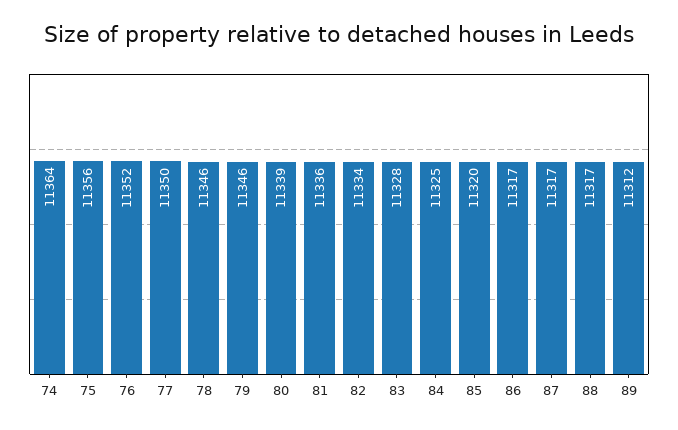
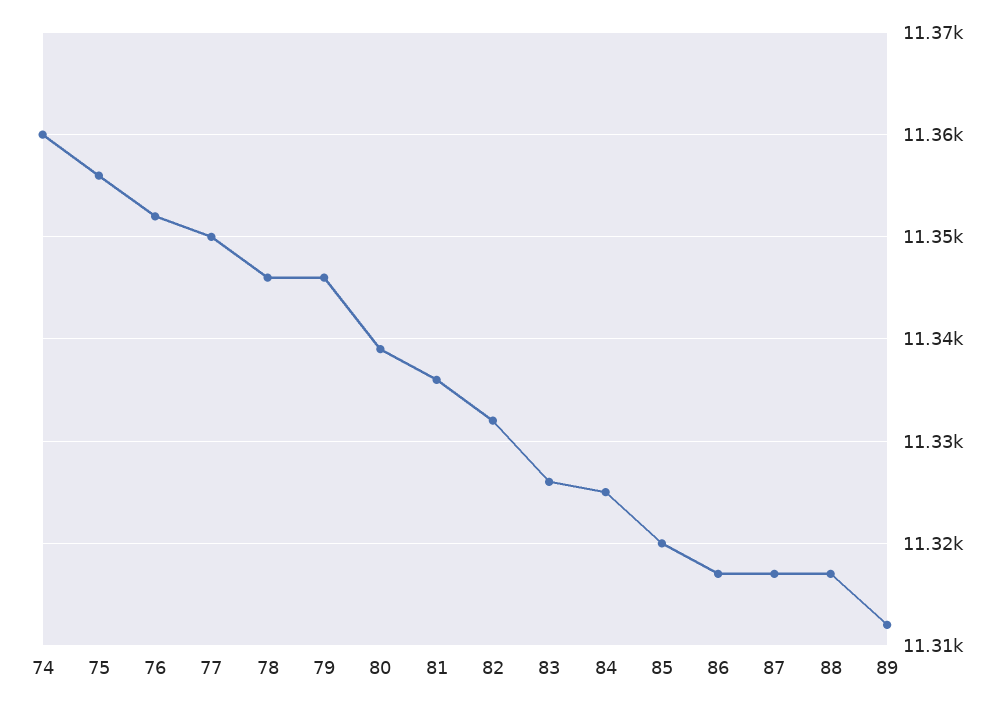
  {
-   "74": 11364,
+   "74": 11360,
    "75": 11356,
    "76": 11352,
    "77": 11350,
    "78": 11346,
    "79": 11346,
    "80": 11339,
    "81": 11336,
-   "82": 11334,
+   "82": 11332,
-   "83": 11328,
+   "83": 11326,
    "84": 11325,
    "85": 11320,
    "86": 11317,
    "87": 11317,
    "88": 11317,
    "89": 11312
  }

